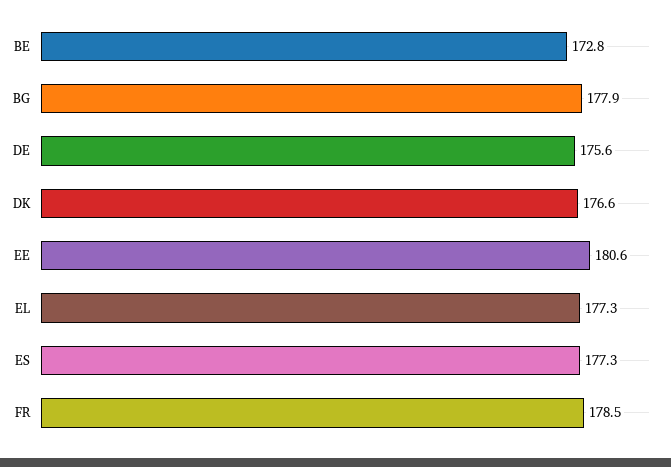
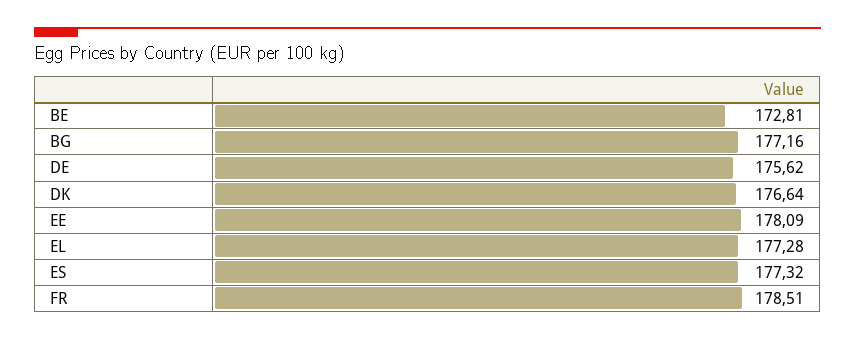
  {
    "BE": 172.81,
-   "BG": 177.9,
+   "BG": 177.16,
    "DE": 175.62,
    "DK": 176.64,
-   "EE": 180.6,
+   "EE": 178.09,
    "EL": 177.28,
    "ES": 177.32,
    "FR": 178.51
  }

